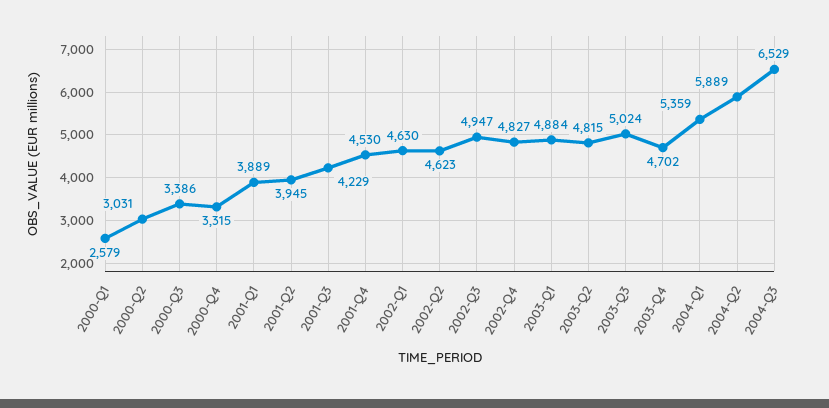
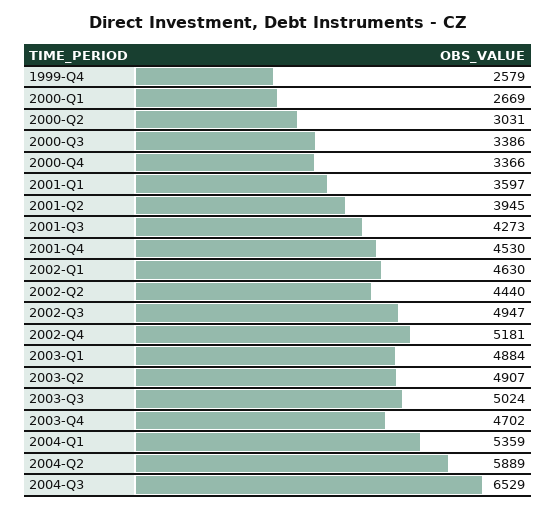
  {
-   "2000-Q1": 2579,
+   "2000-Q1": 2669,
    "2000-Q2": 3031,
    "2000-Q3": 3386,
-   "2000-Q4": 3315,
+   "2000-Q4": 3366,
-   "2001-Q1": 3889,
+   "2001-Q1": 3597,
    "2001-Q2": 3945,
-   "2001-Q3": 4229,
+   "2001-Q3": 4273,
    "2001-Q4": 4530,
    "2002-Q1": 4630,
-   "2002-Q2": 4623,
+   "2002-Q2": 4440,
    "2002-Q3": 4947,
-   "2002-Q4": 4827,
+   "2002-Q4": 5181,
    "2003-Q1": 4884,
-   "2003-Q2": 4815,
+   "2003-Q2": 4907,
    "2003-Q3": 5024,
    "2003-Q4": 4702,
    "2004-Q1": 5359,
    "2004-Q2": 5889,
-   "2004-Q3": 6529
+   "2004-Q3": 6529,
+   "1999-Q4": 2579
  }

